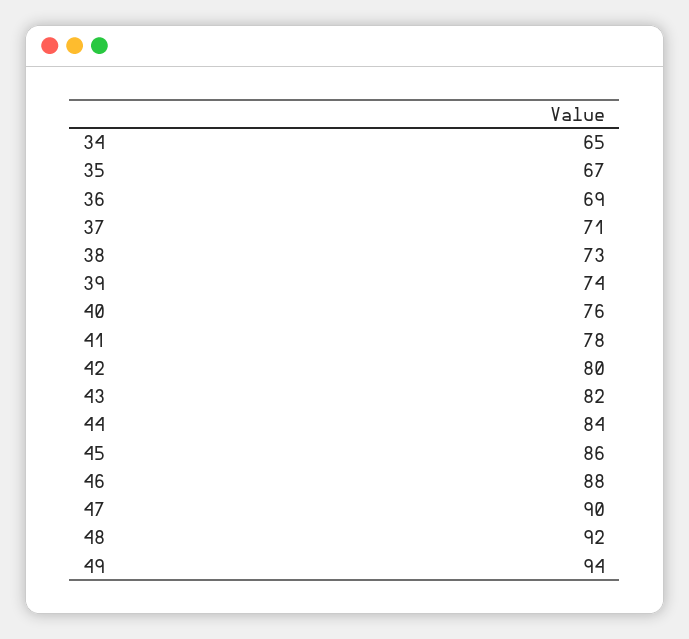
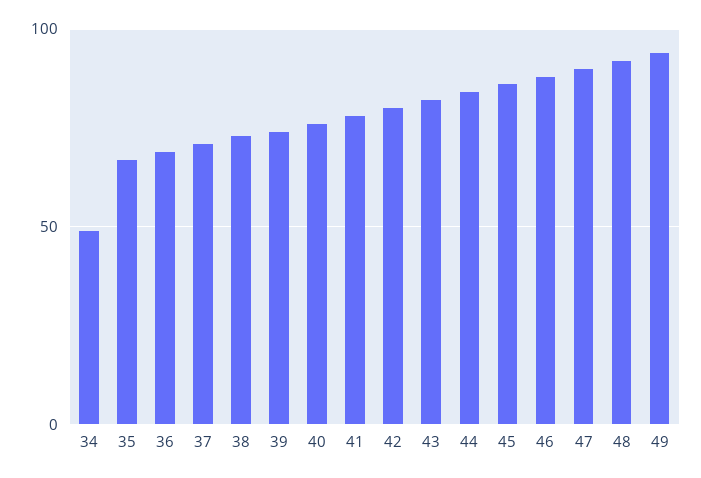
  {
-   "34": 65,
+   "34": 50,
    "35": 67,
    "36": 69,
    "37": 71,
    "38": 73,
    "39": 74,
    "40": 76,
    "41": 78,
    "42": 80,
    "43": 82,
    "44": 84,
    "45": 86,
    "46": 88,
    "47": 90,
    "48": 92,
    "49": 94
  }

